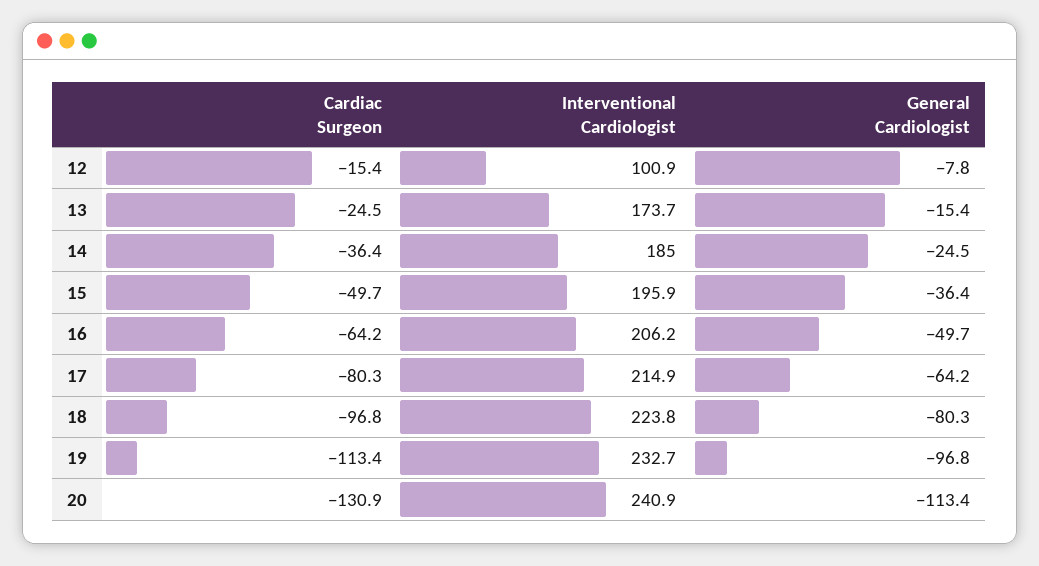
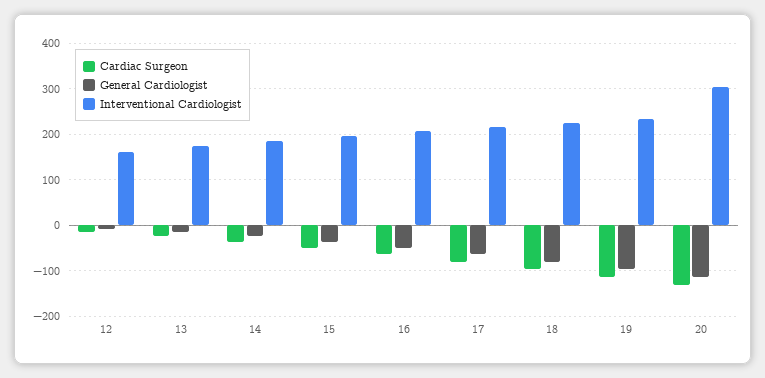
  {
    "Cardiac Surgeon": {
      "12": -15.4,
      "13": -24.5,
      "14": -36.4,
      "15": -49.7,
      "16": -64.2,
      "17": -80.3,
      "18": -96.8,
      "19": -113.4,
      "20": -130.9
    },
    "Interventional Cardiologist": {
-     "12": 100.9,
+     "12": 160,
      "13": 173.7,
      "14": 185,
      "15": 195.9,
      "16": 206.2,
      "17": 214.9,
      "18": 223.8,
      "19": 232.7,
-     "20": 240.9
+     "20": 300
    },
    "General Cardiologist": {
      "12": -7.8,
      "13": -15.4,
      "14": -24.5,
      "15": -36.4,
      "16": -49.7,
      "17": -64.2,
      "18": -80.3,
      "19": -96.8,
      "20": -113.4
    }
  }

